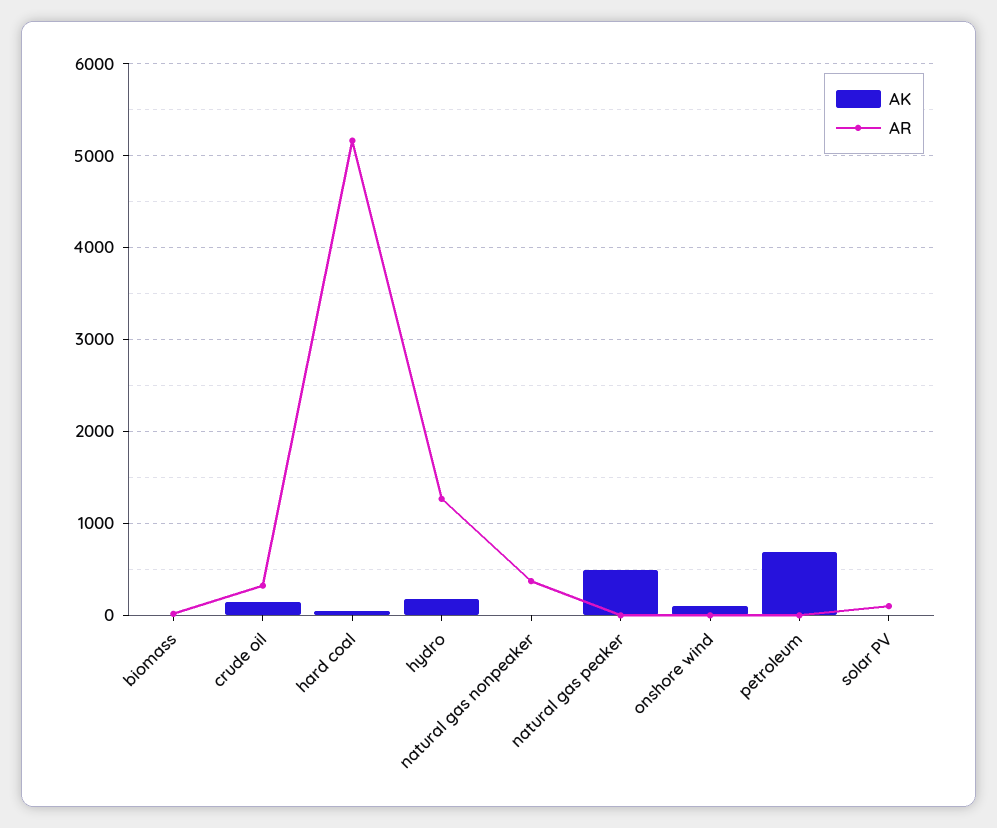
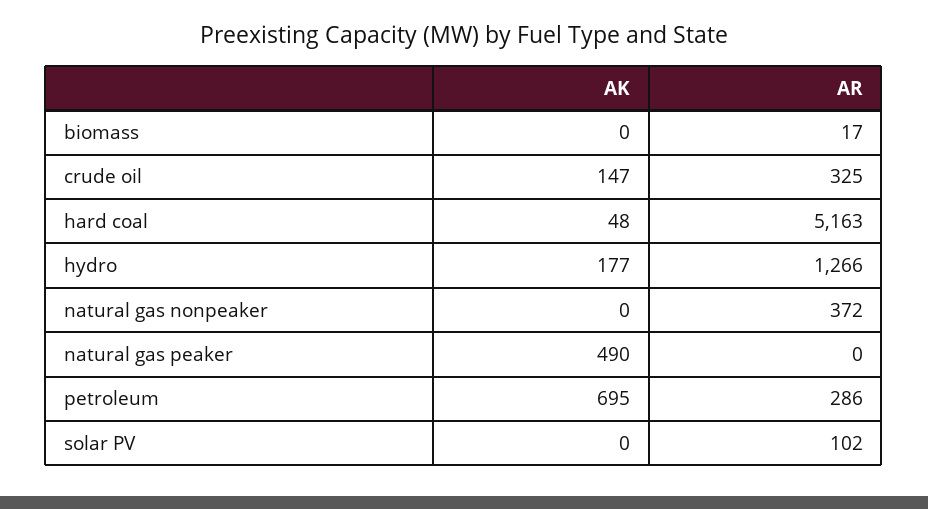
  {
    "AK": {
      "biomass": 0,
      "crude oil": 147,
      "hard coal": 48,
      "hydro": 177,
      "natural gas nonpeaker": 0,
      "natural gas peaker": 490,
-     "onshore wind": 100,
      "petroleum": 695,
      "solar PV": 0
    },
    "AR": {
      "biomass": 17,
      "crude oil": 325,
      "hard coal": 5163,
      "hydro": 1266,
      "natural gas nonpeaker": 372,
      "natural gas peaker": 0,
-     "onshore wind": 0,
-     "petroleum": 0,
+     "petroleum": 286,
      "solar PV": 102
    }
  }

